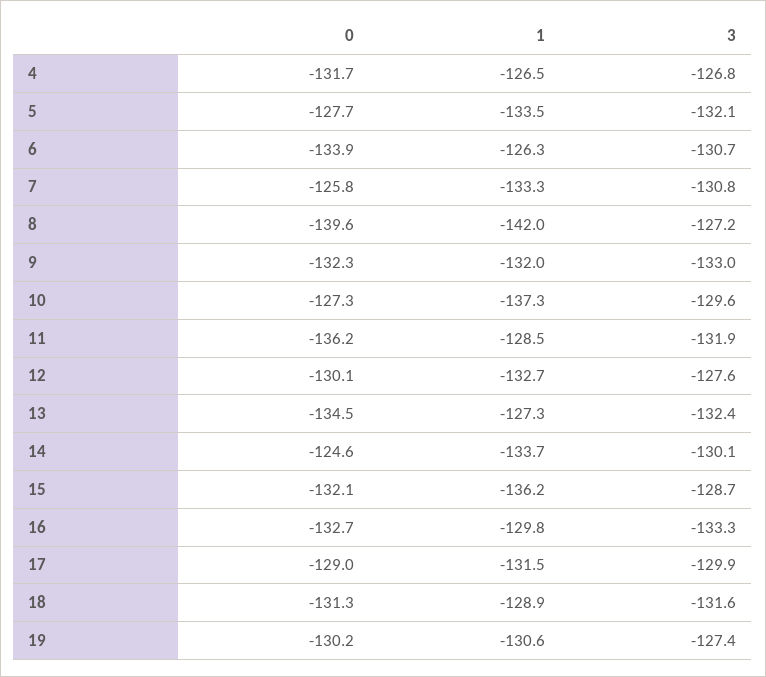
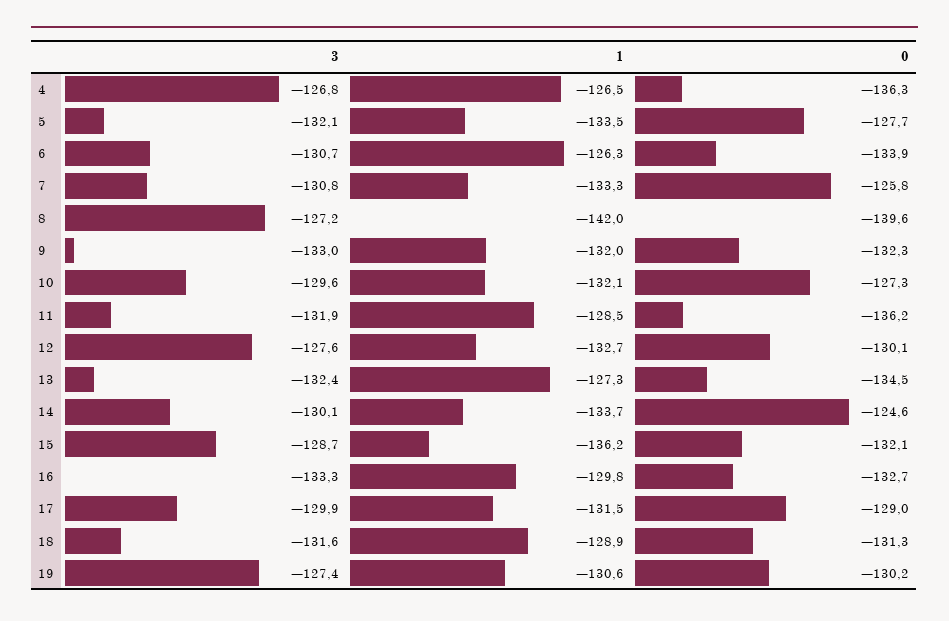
  {
    "0": {
-     "4": -131.7,
+     "4": -136.3,
      "5": -127.7,
      "6": -133.9,
      "7": -125.8,
      "8": -139.6,
      "9": -132.3,
      "10": -127.3,
      "11": -136.2,
      "12": -130.1,
      "13": -134.5,
      "14": -124.6,
      "15": -132.1,
      "16": -132.7,
      "17": -129,
      "18": -131.3,
      "19": -130.2
    },
    "1": {
      "4": -126.5,
      "5": -133.5,
      "6": -126.3,
      "7": -133.3,
      "8": -142,
      "9": -132,
-     "10": -137.3,
+     "10": -132.1,
      "11": -128.5,
      "12": -132.7,
      "13": -127.3,
      "14": -133.7,
      "15": -136.2,
      "16": -129.8,
      "17": -131.5,
      "18": -128.9,
      "19": -130.6
    },
    "3": {
      "4": -126.8,
      "5": -132.1,
      "6": -130.7,
      "7": -130.8,
      "8": -127.2,
      "9": -133,
      "10": -129.6,
      "11": -131.9,
      "12": -127.6,
      "13": -132.4,
      "14": -130.1,
      "15": -128.7,
      "16": -133.3,
      "17": -129.9,
      "18": -131.6,
      "19": -127.4
    }
  }

